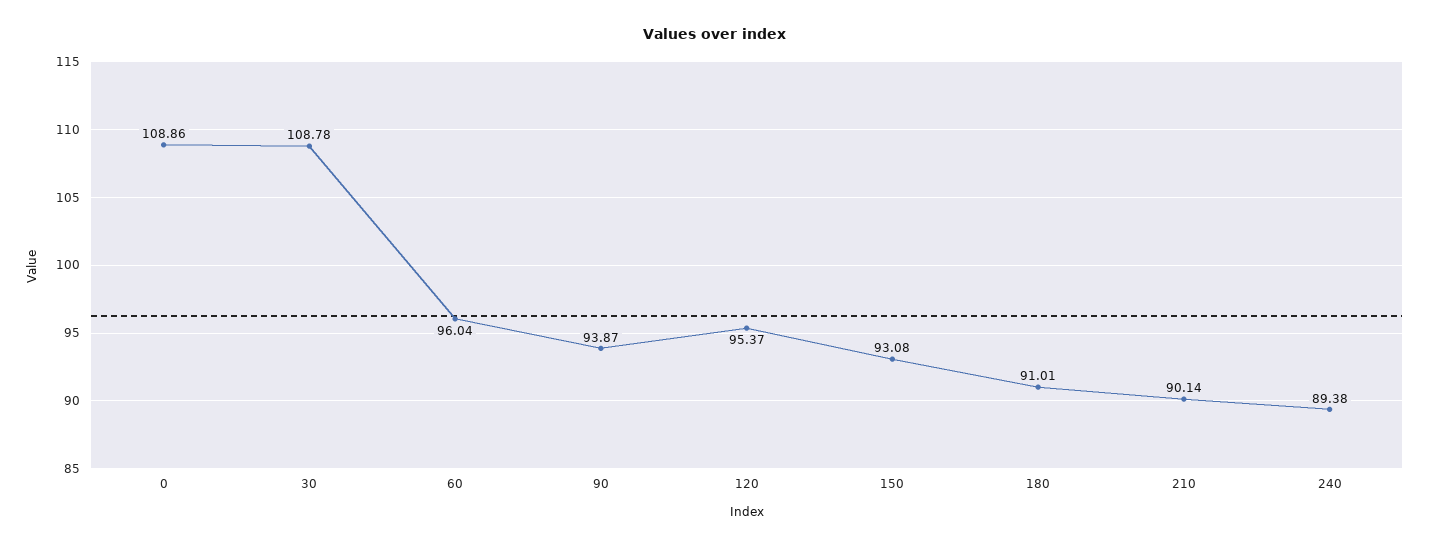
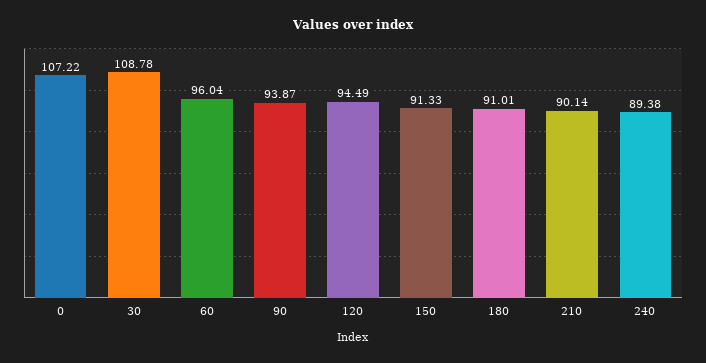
  {
-   "0": 108.86,
+   "0": 107.22,
    "30": 108.78,
    "60": 96.04,
    "90": 93.87,
-   "120": 95.37,
+   "120": 94.49,
-   "150": 93.08,
+   "150": 91.33,
    "180": 91.01,
    "210": 90.14,
    "240": 89.38
  }

